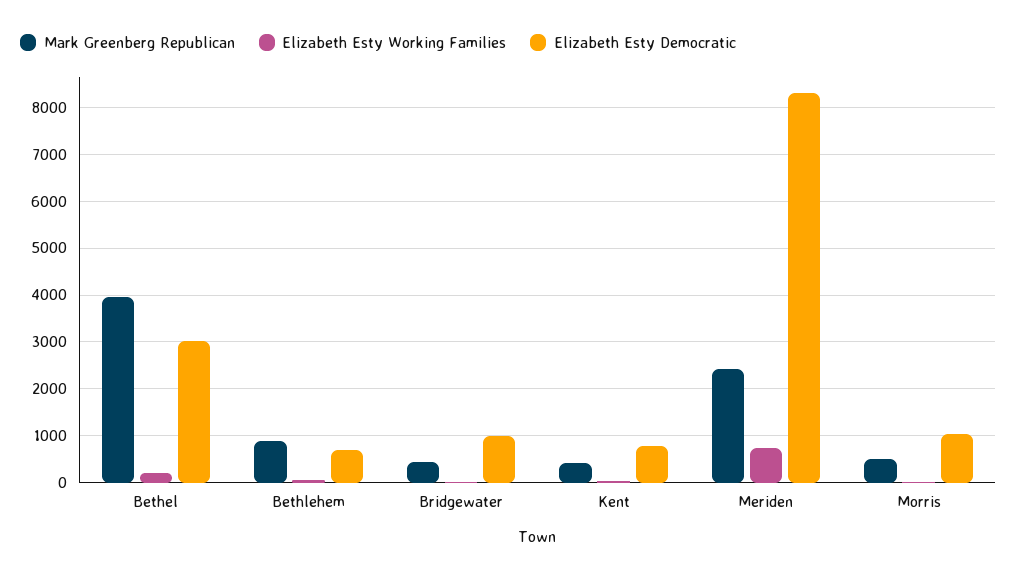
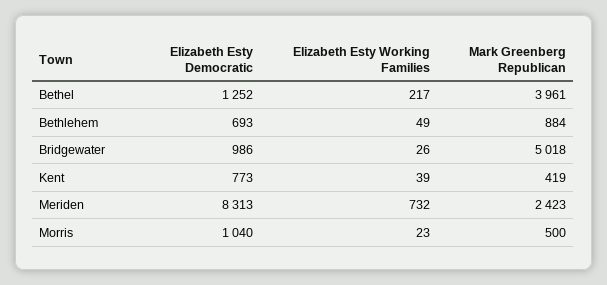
  {
    "Mark Greenberg Republican": {
      "Bethel": 3961,
      "Bethlehem": 884,
-     "Bridgewater": 400,
+     "Bridgewater": 5018,
      "Kent": 419,
      "Meriden": 2423,
      "Morris": 500
    },
    "Elizabeth Esty Working Families": {
      "Bethel": 217,
      "Bethlehem": 49,
      "Bridgewater": 26,
      "Kent": 39,
      "Meriden": 732,
      "Morris": 23
    },
    "Elizabeth Esty Democratic": {
-     "Bethel": 3000,
+     "Bethel": 1252,
      "Bethlehem": 693,
      "Bridgewater": 986,
      "Kent": 773,
      "Meriden": 8313,
      "Morris": 1040
    }
  }

